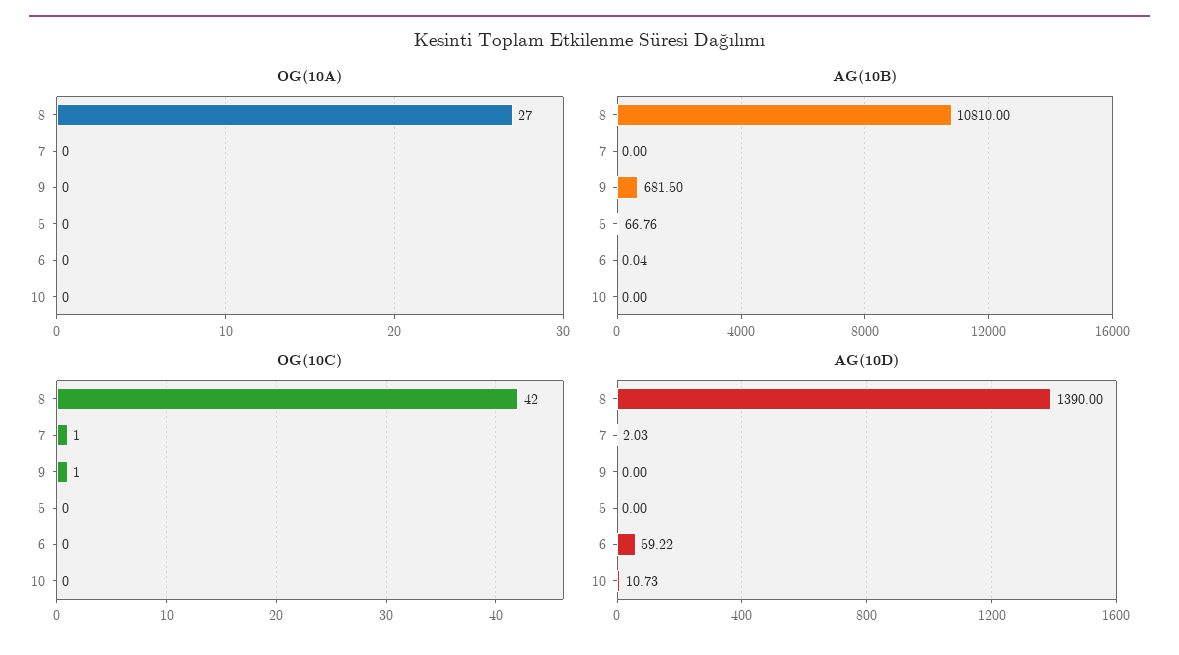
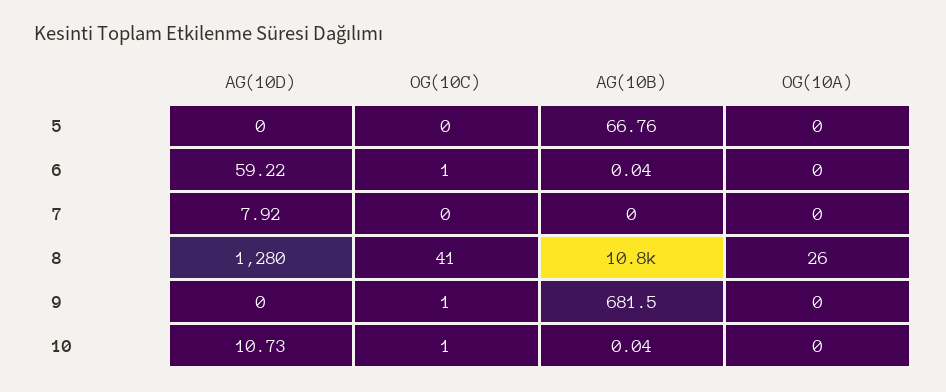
  {
    "OG(10A)": {
-     "8": 27,
+     "8": 26,
      "7": 0,
      "9": 0,
      "5": 0,
      "6": 0,
      "10": 0
    },
    "AG(10B)": {
      "8": 10810,
      "7": 0,
      "9": 681.5,
      "5": 66.76,
      "6": 0.04,
-     "10": 0
+     "10": 0.04
    },
    "OG(10C)": {
-     "8": 42,
+     "8": 41,
-     "7": 1,
+     "7": 0,
      "9": 1,
      "5": 0,
-     "6": 0,
+     "6": 1,
-     "10": 0
+     "10": 1
    },
    "AG(10D)": {
-     "8": 1390,
+     "8": 1280,
-     "7": 2.03,
+     "7": 7.92,
      "9": 0,
      "5": 0,
      "6": 59.22,
      "10": 10.73
    }
  }

